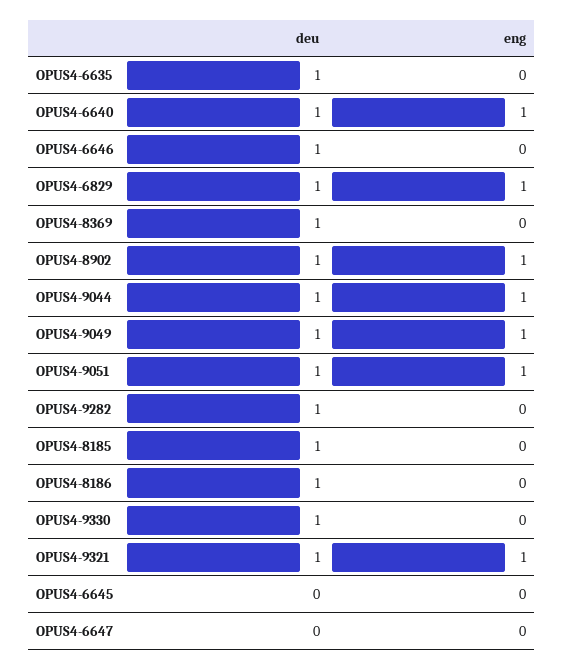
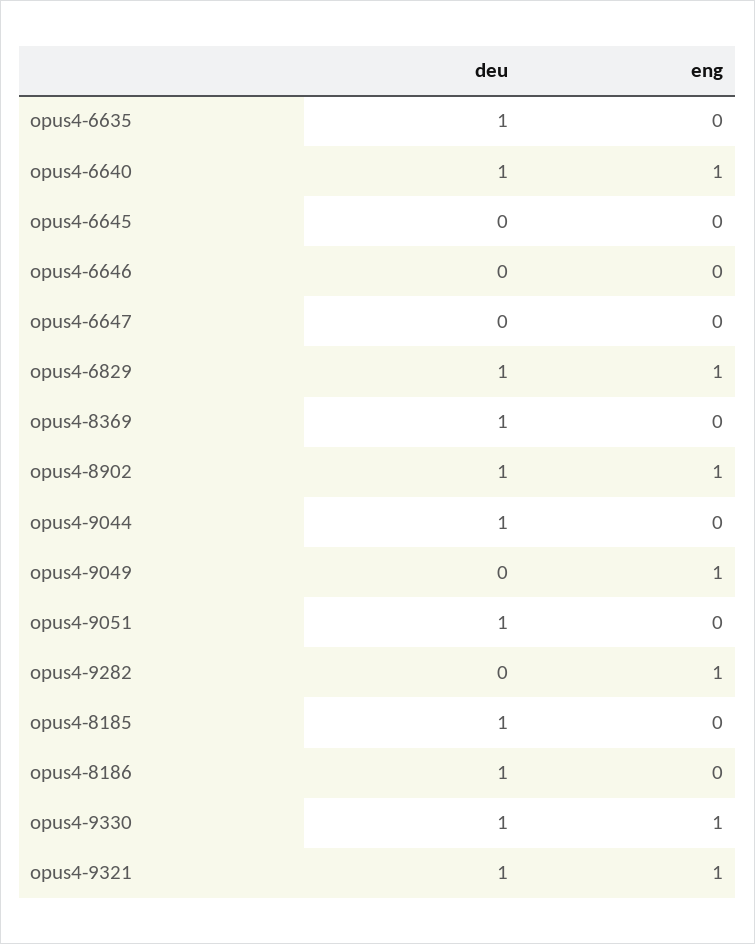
  {
    "deu": {
      "OPUS4-6635": 1,
      "OPUS4-6640": 1,
-     "OPUS4-6646": 1,
+     "OPUS4-6646": 0,
      "OPUS4-6829": 1,
      "OPUS4-8369": 1,
      "OPUS4-8902": 1,
      "OPUS4-9044": 1,
-     "OPUS4-9049": 1,
+     "OPUS4-9049": 0,
      "OPUS4-9051": 1,
-     "OPUS4-9282": 1,
+     "OPUS4-9282": 0,
      "OPUS4-8185": 1,
      "OPUS4-8186": 1,
      "OPUS4-9330": 1,
      "OPUS4-9321": 1,
      "OPUS4-6645": 0,
      "OPUS4-6647": 0
    },
    "eng": {
      "OPUS4-6635": 0,
      "OPUS4-6640": 1,
      "OPUS4-6646": 0,
      "OPUS4-6829": 1,
      "OPUS4-8369": 0,
      "OPUS4-8902": 1,
-     "OPUS4-9044": 1,
+     "OPUS4-9044": 0,
      "OPUS4-9049": 1,
-     "OPUS4-9051": 1,
+     "OPUS4-9051": 0,
-     "OPUS4-9282": 0,
+     "OPUS4-9282": 1,
      "OPUS4-8185": 0,
      "OPUS4-8186": 0,
-     "OPUS4-9330": 0,
+     "OPUS4-9330": 1,
      "OPUS4-9321": 1,
      "OPUS4-6645": 0,
      "OPUS4-6647": 0
    }
  }

